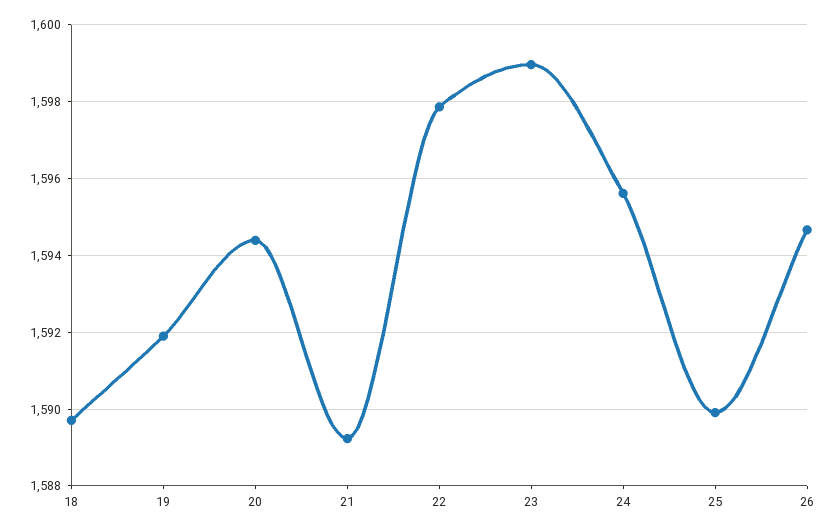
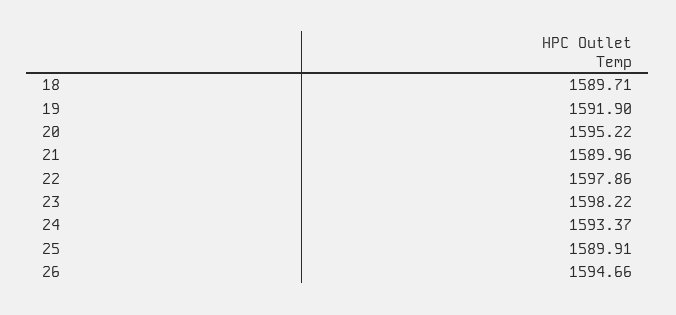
  {
    "18": 1589.71,
    "19": 1591.9,
-   "20": 1594.4,
+   "20": 1595.22,
-   "21": 1589.2,
+   "21": 1589.96,
    "22": 1597.86,
-   "23": 1599,
+   "23": 1598.22,
-   "24": 1595.6,
+   "24": 1593.37,
    "25": 1589.91,
    "26": 1594.66
  }

